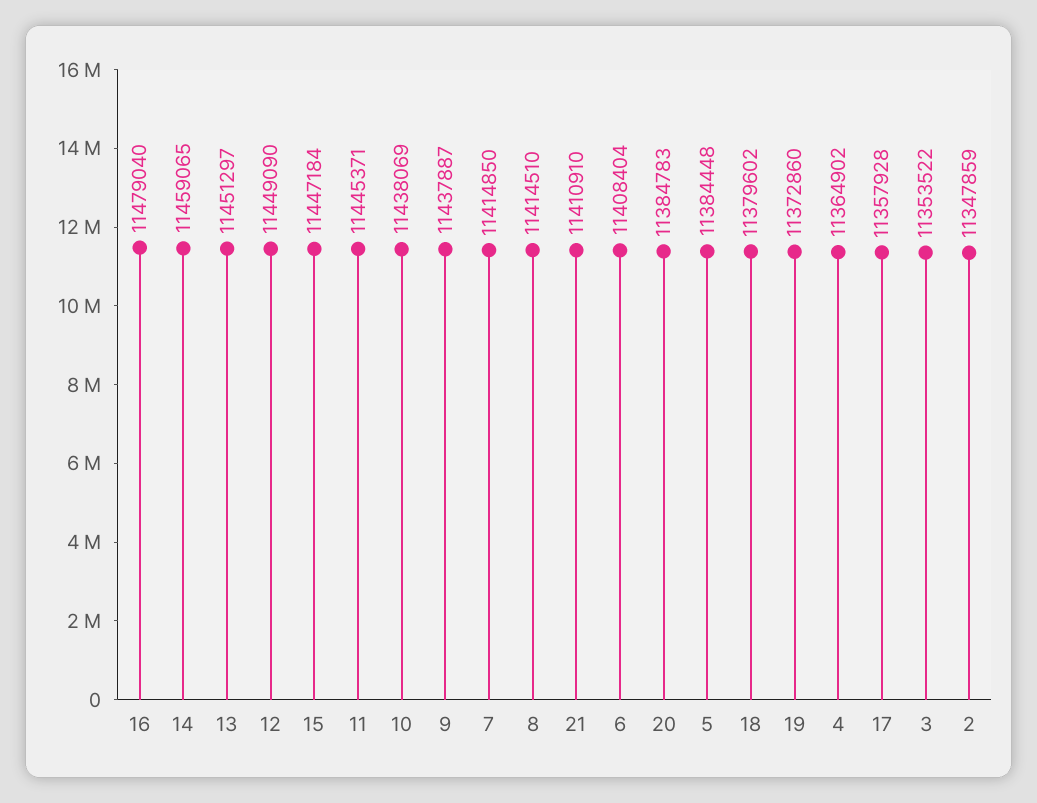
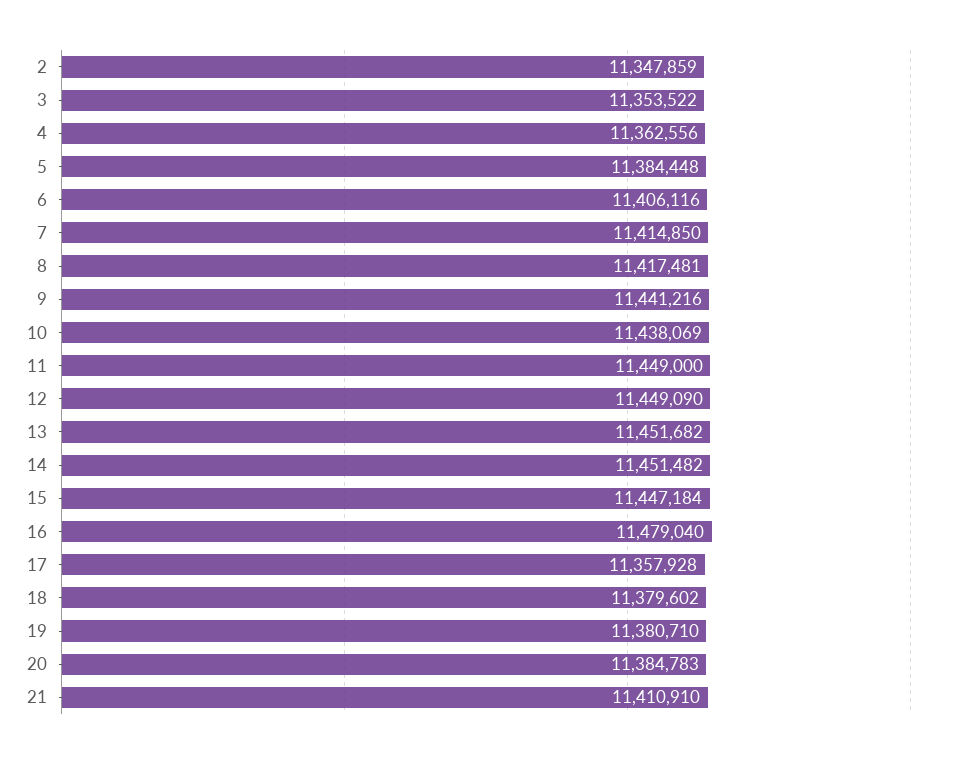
  {
    "16": 11479040,
-   "14": 11459065,
+   "14": 11451482,
-   "13": 11451297,
+   "13": 11451682,
    "12": 11449090,
    "15": 11447184,
-   "11": 11445371,
+   "11": 11449000,
    "10": 11438069,
-   "9": 11437887,
+   "9": 11441216,
    "7": 11414850,
-   "8": 11414510,
+   "8": 11417481,
    "21": 11410910,
-   "6": 11408404,
+   "6": 11406116,
    "20": 11384783,
    "5": 11384448,
    "18": 11379602,
-   "19": 11372860,
+   "19": 11380710,
-   "4": 11364902,
+   "4": 11362556,
    "17": 11357928,
    "3": 11353522,
    "2": 11347859
  }

